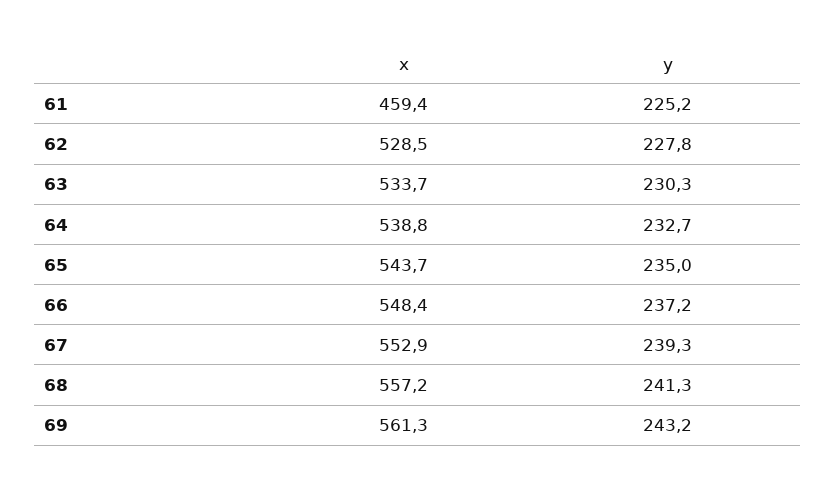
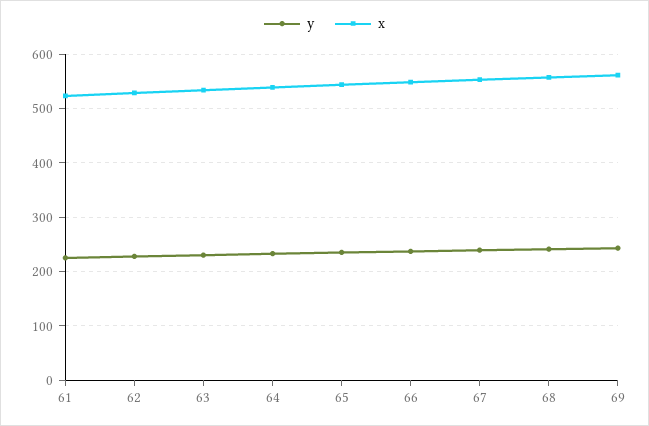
  {
    "x": {
-     "61": 459.4,
+     "61": 520,
      "62": 528.5,
      "63": 533.7,
      "64": 538.8,
      "65": 543.7,
      "66": 548.4,
      "67": 552.9,
      "68": 557.2,
      "69": 561.3
    },
    "y": {
      "61": 225.2,
      "62": 227.8,
      "63": 230.3,
      "64": 232.7,
      "65": 235,
      "66": 237.2,
      "67": 239.3,
      "68": 241.3,
      "69": 243.2
    }
  }

